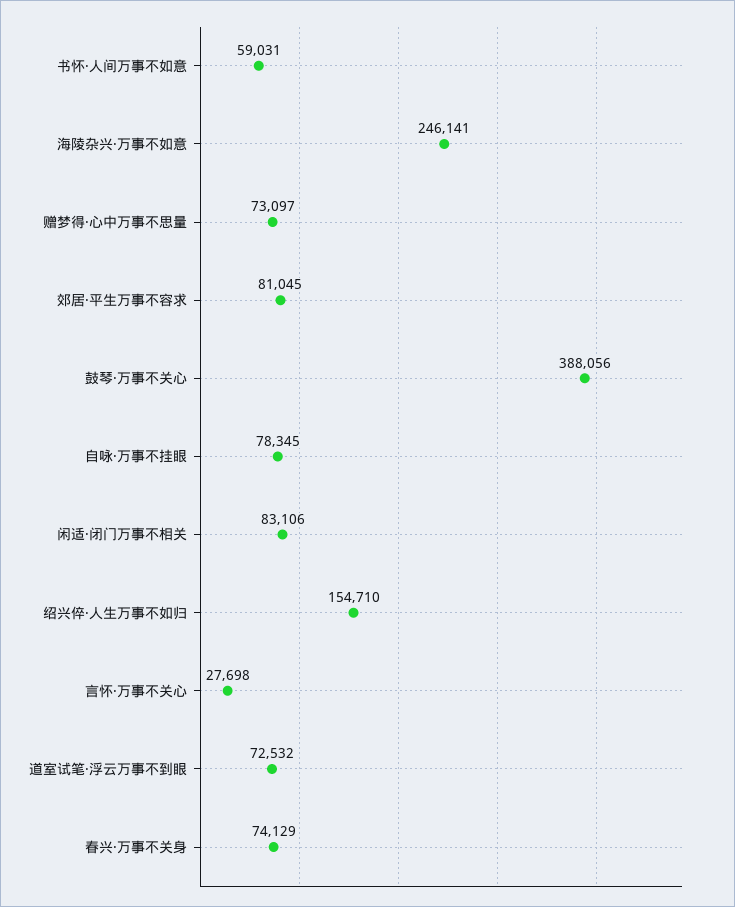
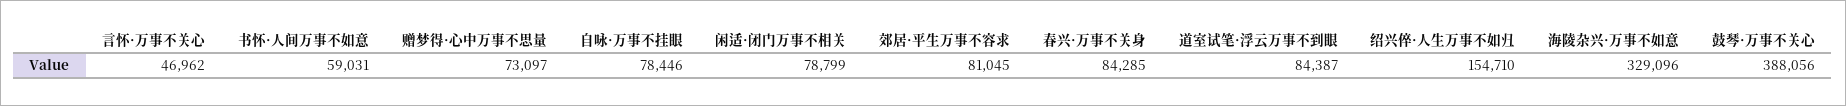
  {
    "书怀·人间万事不如意": 59031,
-   "海陵杂兴·万事不如意": 246141,
+   "海陵杂兴·万事不如意": 329096,
    "赠梦得·心中万事不思量": 73097,
    "郊居·平生万事不容求": 81045,
    "鼓琴·万事不关心": 388056,
-   "自咏·万事不挂眼": 78345,
+   "自咏·万事不挂眼": 78446,
-   "闲适·闭门万事不相关": 83106,
+   "闲适·闭门万事不相关": 78799,
    "绍兴倅·人生万事不如归": 154710,
-   "言怀·万事不关心": 27698,
+   "言怀·万事不关心": 46962,
-   "道室试笔·浮云万事不到眼": 72532,
+   "道室试笔·浮云万事不到眼": 84387,
-   "春兴·万事不关身": 74129
+   "春兴·万事不关身": 84285
  }

